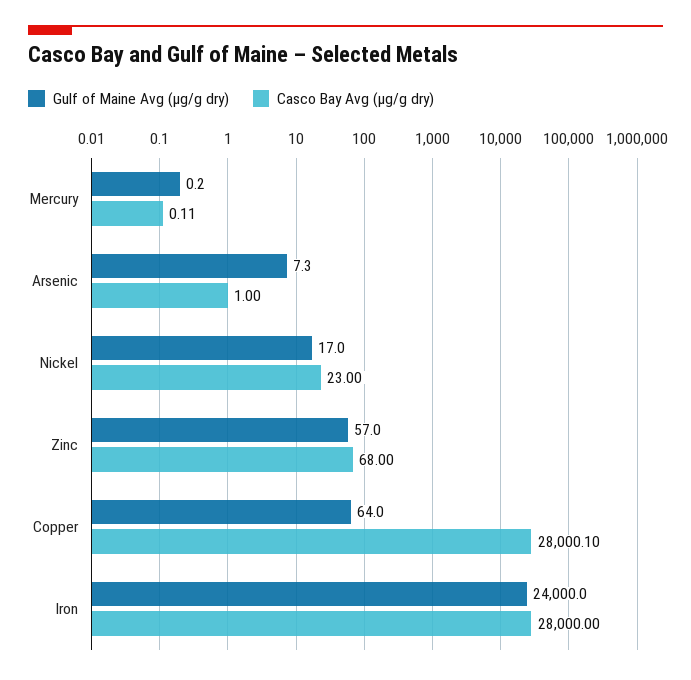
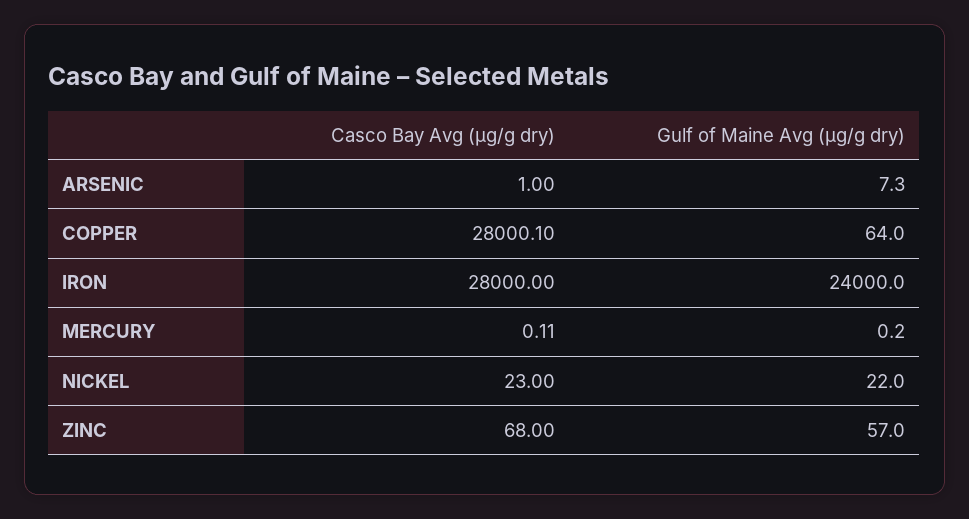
  {
    "Gulf of Maine Avg (µg/g dry)": {
      "Mercury": 0.2,
      "Arsenic": 7.3,
-     "Nickel": 17,
+     "Nickel": 22,
      "Zinc": 57,
      "Copper": 64,
      "Iron": 24000
    },
    "Casco Bay Avg (µg/g dry)": {
      "Mercury": 0.11,
      "Arsenic": 1,
      "Nickel": 23,
      "Zinc": 68,
      "Copper": 28000.1,
      "Iron": 28000
    }
  }

